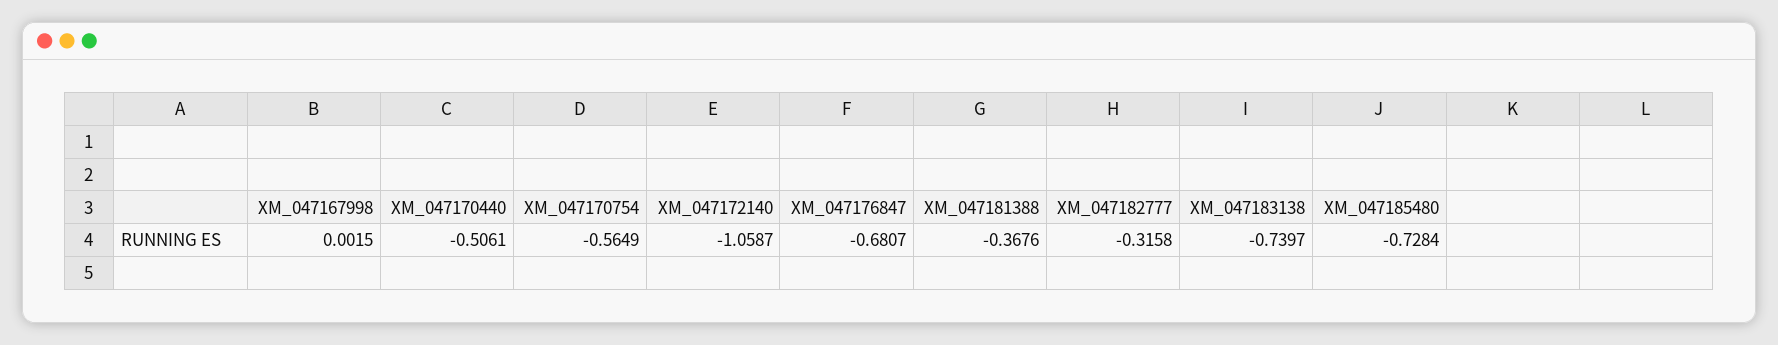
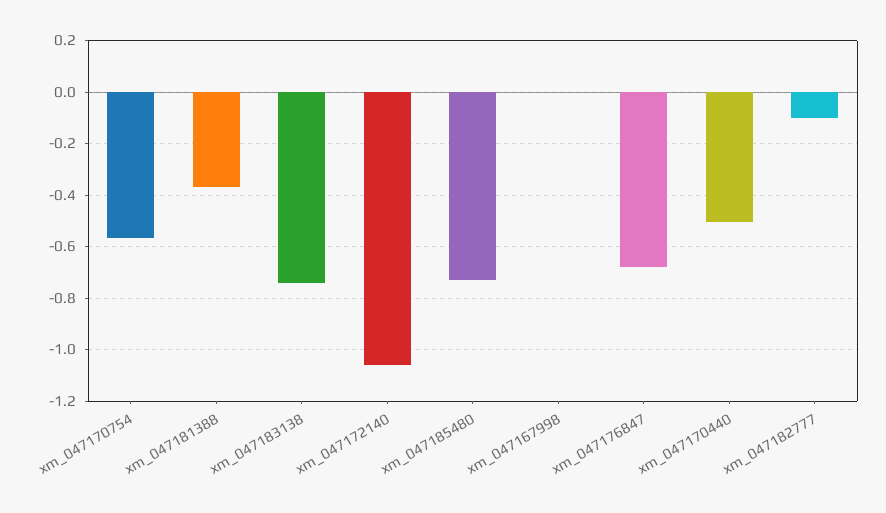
  {
    "XM_047167998": 0.0015,
    "XM_047170440": -0.5061,
    "XM_047170754": -0.5649,
    "XM_047172140": -1.0587,
    "XM_047176847": -0.6807,
    "XM_047181388": -0.3676,
-   "XM_047182777": -0.3158,
+   "XM_047182777": -0.1,
    "XM_047183138": -0.7397,
    "XM_047185480": -0.7284
  }

